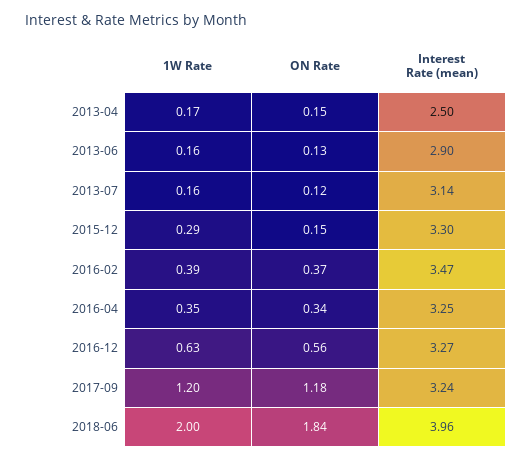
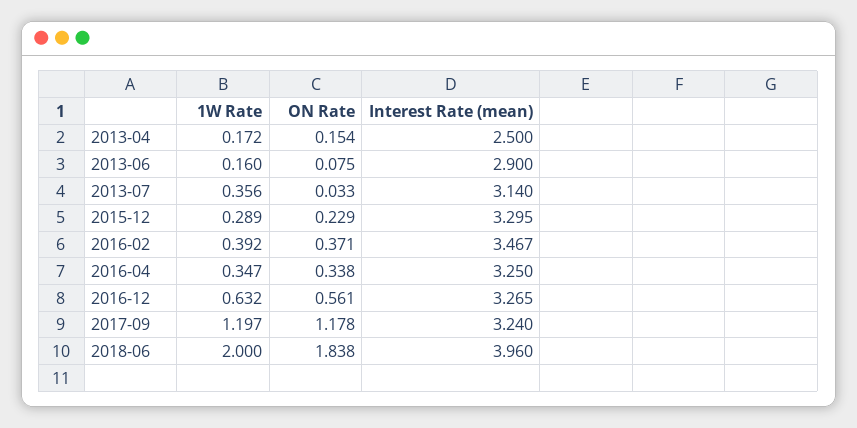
  {
    "1W Rate": {
      "2013-04": 0.172,
      "2013-06": 0.16,
-     "2013-07": 0.16,
+     "2013-07": 0.356,
      "2015-12": 0.289,
      "2016-02": 0.392,
      "2016-04": 0.347,
      "2016-12": 0.632,
      "2017-09": 1.197,
      "2018-06": 2
    },
    "ON Rate": {
      "2013-04": 0.154,
-     "2013-06": 0.13,
+     "2013-06": 0.075,
-     "2013-07": 0.12,
+     "2013-07": 0.033,
-     "2015-12": 0.15,
+     "2015-12": 0.229,
      "2016-02": 0.371,
      "2016-04": 0.338,
      "2016-12": 0.561,
      "2017-09": 1.178,
      "2018-06": 1.838
    },
    "Interest Rate (mean)": {
      "2013-04": 2.5,
      "2013-06": 2.9,
      "2013-07": 3.14,
      "2015-12": 3.295,
      "2016-02": 3.467,
      "2016-04": 3.25,
      "2016-12": 3.265,
      "2017-09": 3.24,
      "2018-06": 3.96
    }
  }

